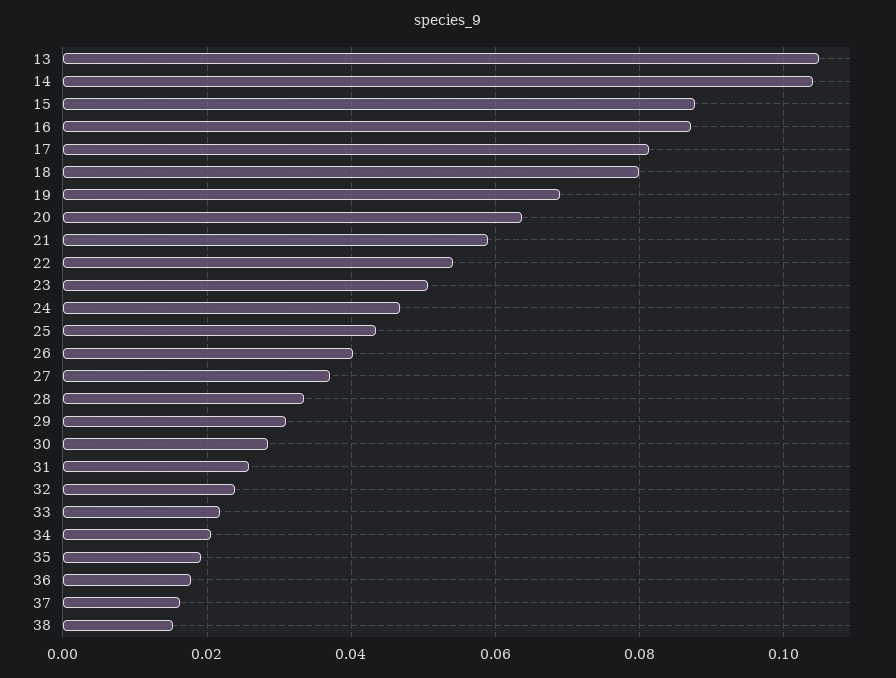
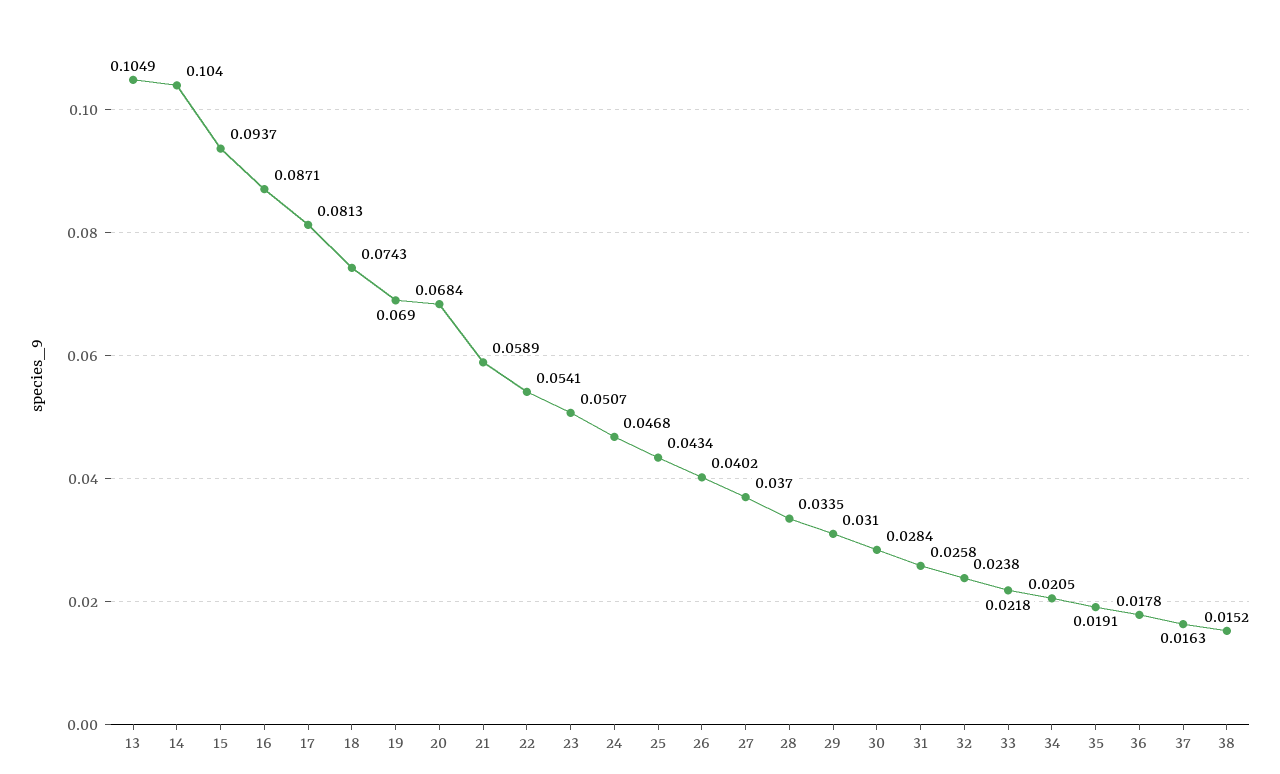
  {
    "13": 0.1049,
    "14": 0.104,
-   "15": 0.088,
+   "15": 0.0937,
    "16": 0.0871,
    "17": 0.0813,
-   "18": 0.08,
+   "18": 0.0743,
    "19": 0.069,
-   "20": 0.064,
+   "20": 0.0684,
    "21": 0.0589,
    "22": 0.0541,
    "23": 0.0507,
    "24": 0.0468,
    "25": 0.0434,
    "26": 0.0402,
    "27": 0.037,
    "28": 0.0335,
    "29": 0.031,
    "30": 0.0284,
    "31": 0.0258,
    "32": 0.0238,
    "33": 0.0218,
    "34": 0.0205,
    "35": 0.0191,
    "36": 0.0178,
    "37": 0.0163,
    "38": 0.0152
  }

